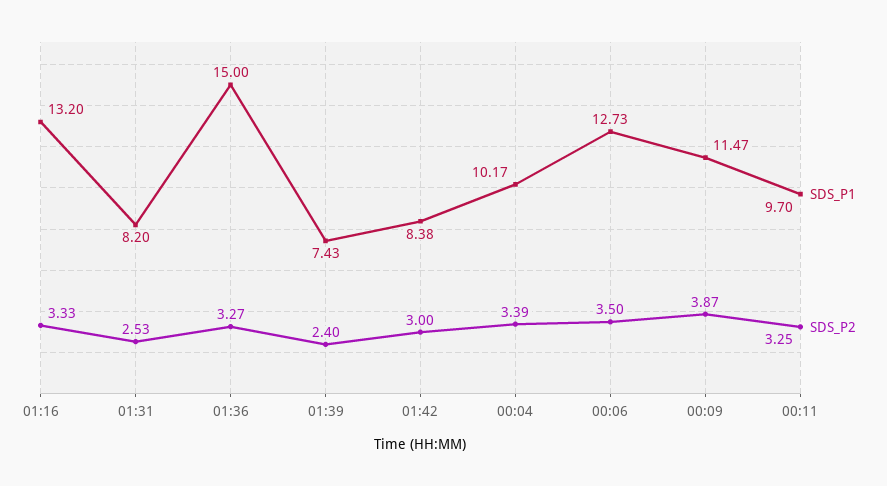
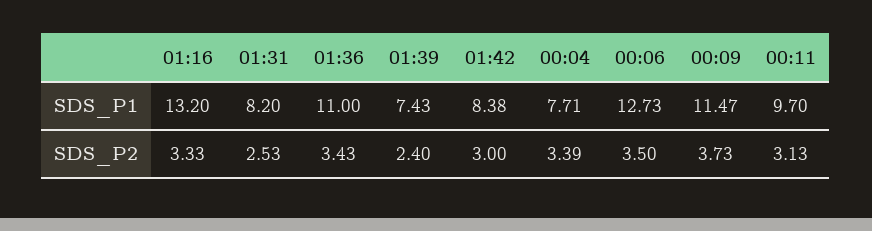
  {
    "SDS_P1": {
      "01:16": 13.2,
      "01:31": 8.2,
-     "01:36": 15,
+     "01:36": 11,
      "01:39": 7.43,
      "01:42": 8.38,
-     "00:04": 10.17,
+     "00:04": 7.71,
      "00:06": 12.73,
      "00:09": 11.47,
      "00:11": 9.7
    },
    "SDS_P2": {
      "01:16": 3.33,
      "01:31": 2.53,
-     "01:36": 3.27,
+     "01:36": 3.43,
      "01:39": 2.4,
      "01:42": 3,
      "00:04": 3.39,
      "00:06": 3.5,
-     "00:09": 3.87,
+     "00:09": 3.73,
-     "00:11": 3.25
+     "00:11": 3.13
    }
  }

